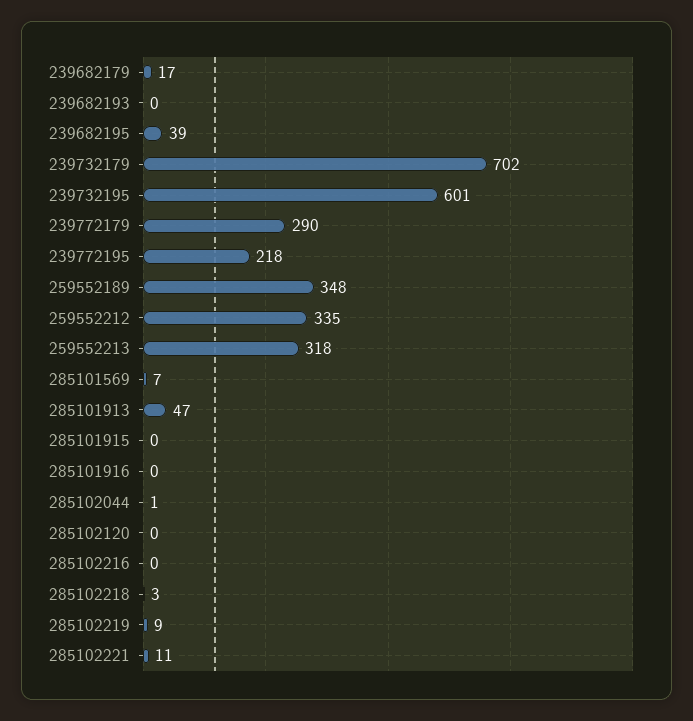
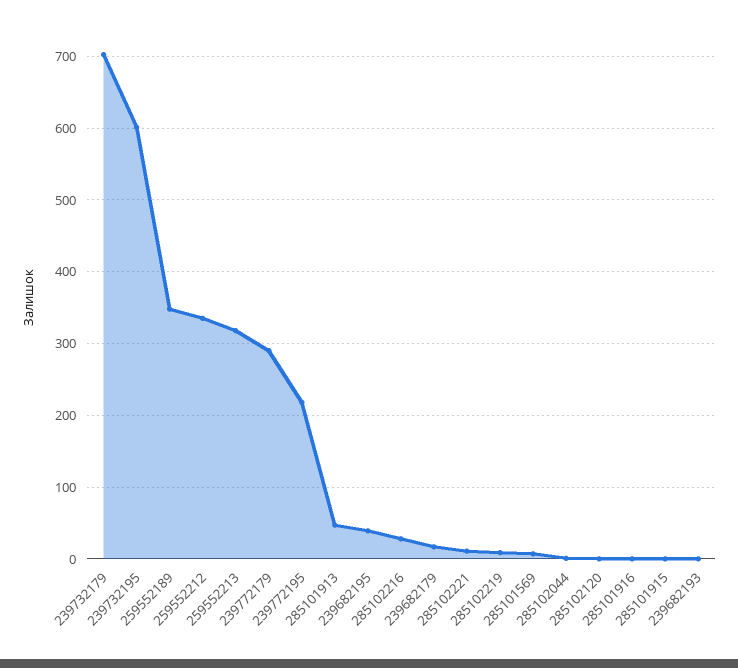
  {
    "239682179": 17,
    "239682193": 0,
    "239682195": 39,
    "239732179": 702,
    "239732195": 601,
    "239772179": 290,
    "239772195": 218,
    "259552189": 348,
    "259552212": 335,
    "259552213": 318,
    "285101569": 7,
    "285101913": 47,
    "285101915": 0,
    "285101916": 0,
    "285102044": 1,
    "285102120": 0,
-   "285102216": 0,
+   "285102216": 30,
-   "285102218": 3,
    "285102219": 9,
    "285102221": 11
  }

